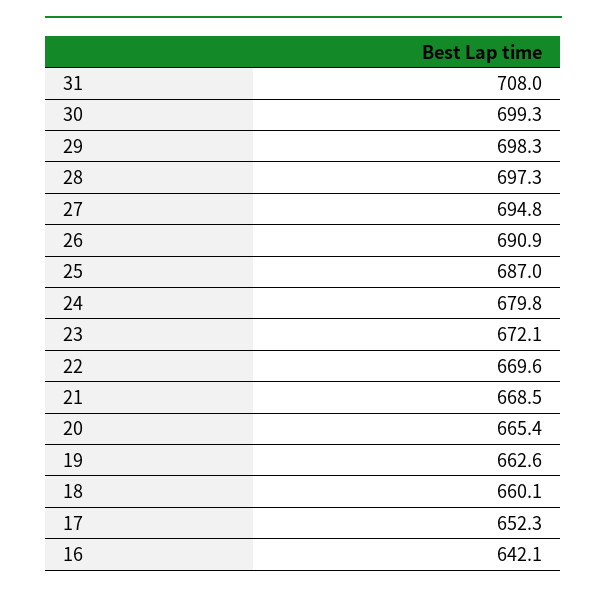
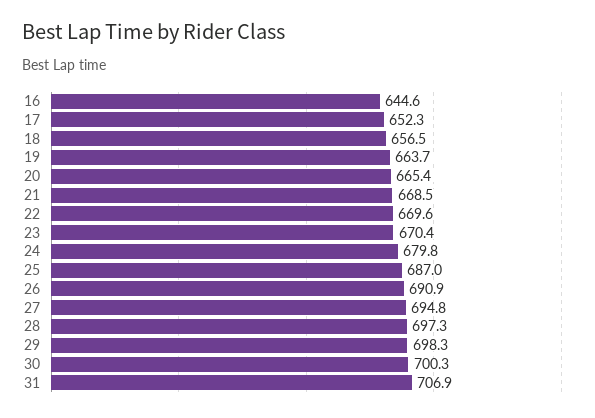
  {
-   "31": 708,
+   "31": 706.9,
-   "30": 699.3,
+   "30": 700.3,
    "29": 698.3,
    "28": 697.3,
    "27": 694.8,
    "26": 690.9,
    "25": 687,
    "24": 679.8,
-   "23": 672.1,
+   "23": 670.4,
    "22": 669.6,
    "21": 668.5,
    "20": 665.4,
-   "19": 662.6,
+   "19": 663.7,
-   "18": 660.1,
+   "18": 656.5,
    "17": 652.3,
-   "16": 642.1
+   "16": 644.6
  }

